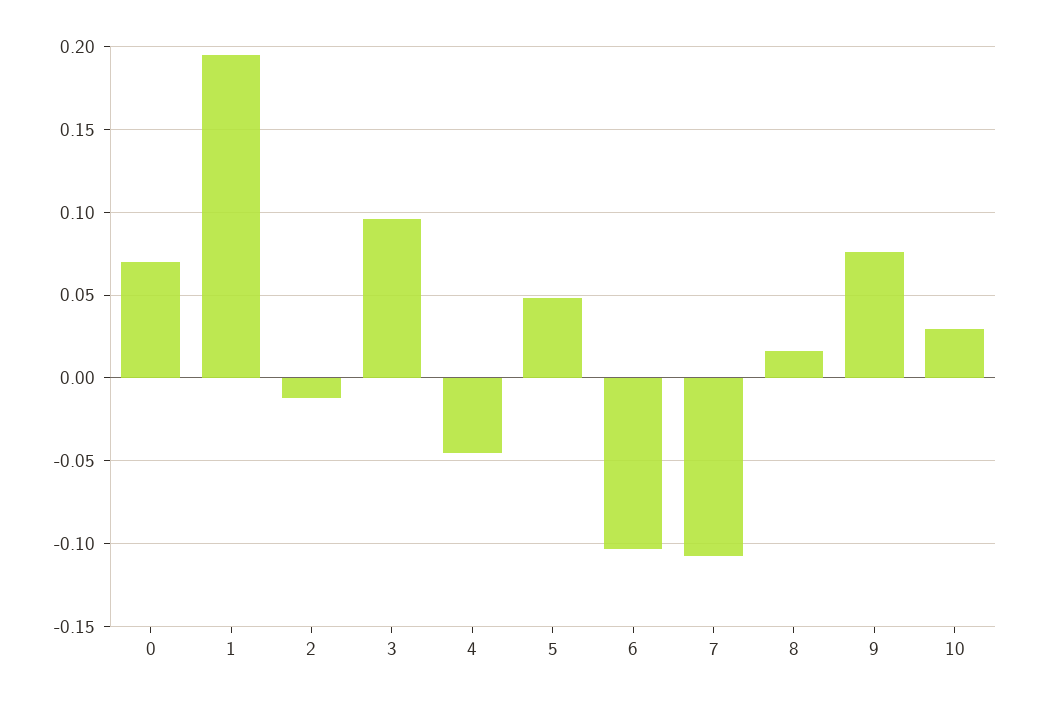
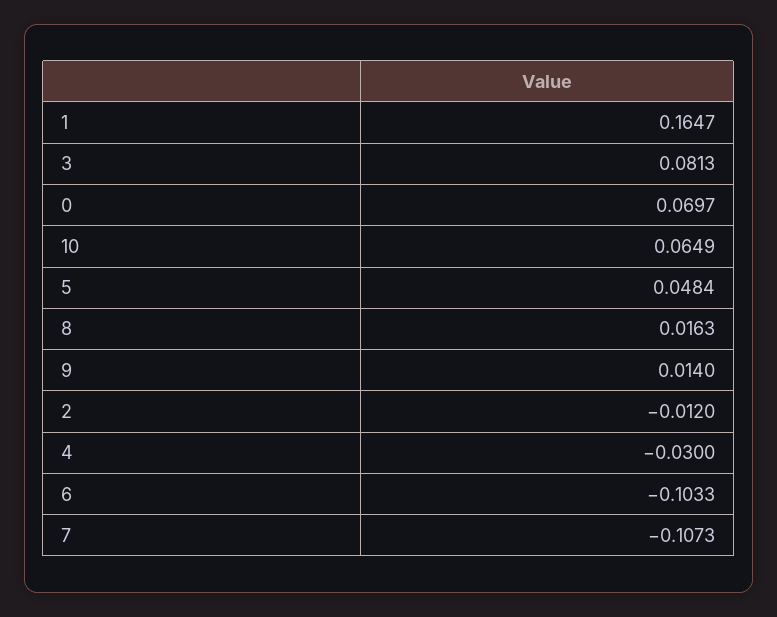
  {
    "0": 0.0697,
-   "1": 0.195,
+   "1": 0.1647,
    "2": -0.012,
-   "3": 0.095,
+   "3": 0.0813,
-   "4": -0.045,
+   "4": -0.03,
    "5": 0.0484,
    "6": -0.1033,
    "7": -0.1073,
    "8": 0.0163,
-   "9": 0.075,
+   "9": 0.014,
-   "10": 0.03
+   "10": 0.0649
  }

